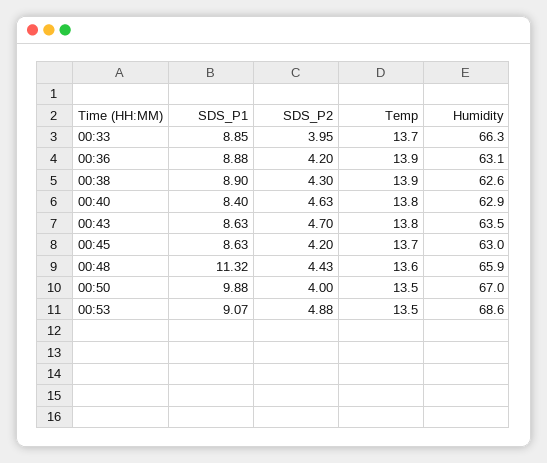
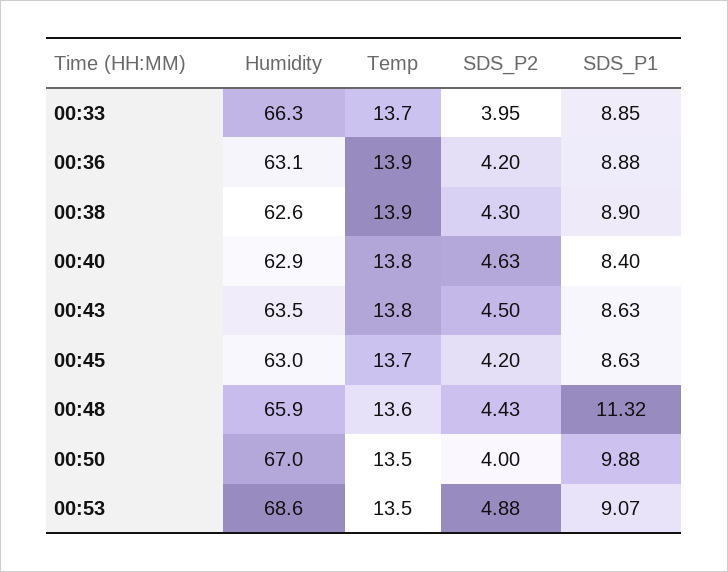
  {
    "SDS_P1": {
      "00:33": 8.85,
      "00:36": 8.88,
      "00:38": 8.9,
      "00:40": 8.4,
      "00:43": 8.63,
      "00:45": 8.63,
      "00:48": 11.32,
      "00:50": 9.88,
      "00:53": 9.07
    },
    "SDS_P2": {
      "00:33": 3.95,
      "00:36": 4.2,
      "00:38": 4.3,
      "00:40": 4.63,
-     "00:43": 4.7,
+     "00:43": 4.5,
      "00:45": 4.2,
      "00:48": 4.43,
      "00:50": 4,
      "00:53": 4.88
    },
    "Temp": {
      "00:33": 13.7,
      "00:36": 13.9,
      "00:38": 13.9,
      "00:40": 13.8,
      "00:43": 13.8,
      "00:45": 13.7,
      "00:48": 13.6,
      "00:50": 13.5,
      "00:53": 13.5
    },
    "Humidity": {
      "00:33": 66.3,
      "00:36": 63.1,
      "00:38": 62.6,
      "00:40": 62.9,
      "00:43": 63.5,
      "00:45": 63,
      "00:48": 65.9,
      "00:50": 67,
      "00:53": 68.6
    }
  }

